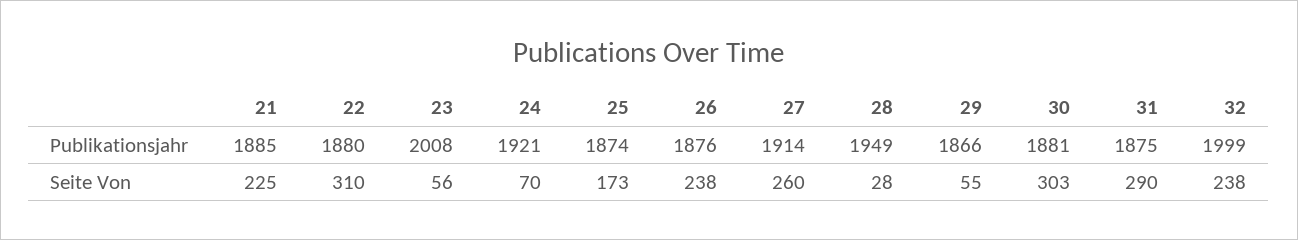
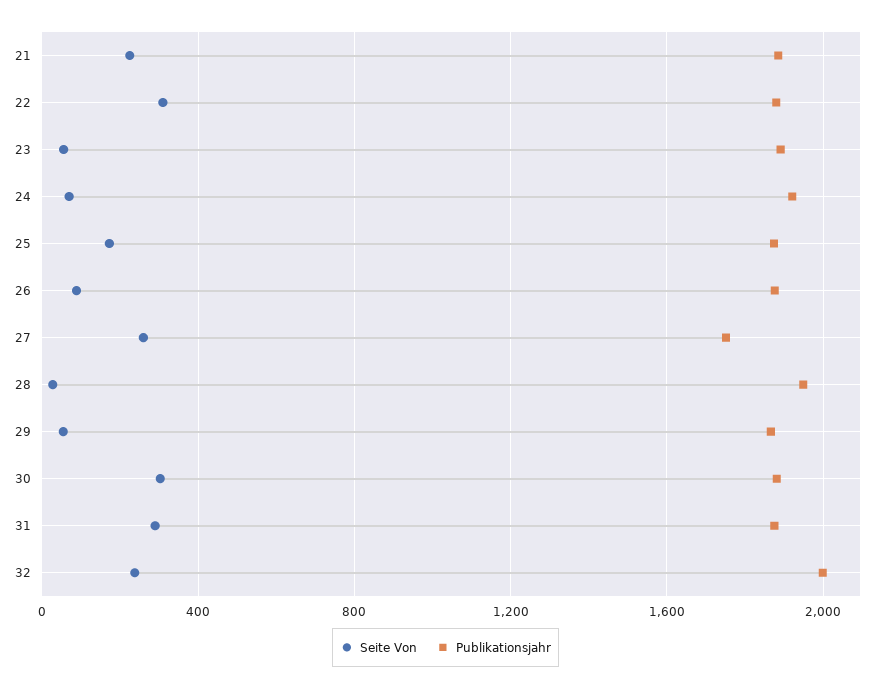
  {
    "Publikationsjahr": {
      "21": 1885,
      "22": 1880,
-     "23": 2008,
+     "23": 1900,
      "24": 1921,
      "25": 1874,
      "26": 1876,
-     "27": 1914,
+     "27": 1750,
      "28": 1949,
      "29": 1866,
      "30": 1881,
      "31": 1875,
      "32": 1999
    },
    "Seite Von": {
      "21": 225,
      "22": 310,
      "23": 56,
      "24": 70,
      "25": 173,
-     "26": 238,
+     "26": 100,
      "27": 260,
      "28": 28,
      "29": 55,
      "30": 303,
      "31": 290,
      "32": 238
    }
  }

